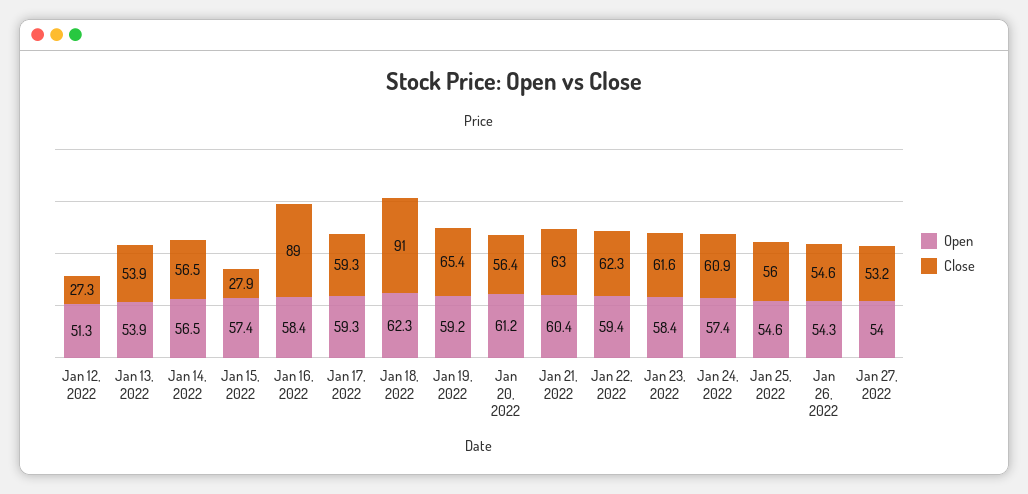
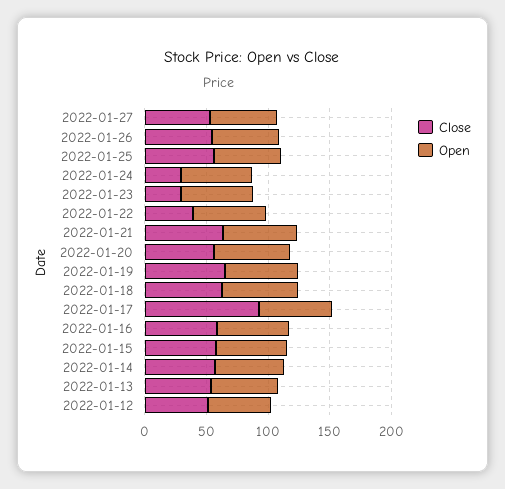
  {
    "Open": {
      "Jan 12, 2022": 51.3,
      "Jan 13, 2022": 53.9,
      "Jan 14, 2022": 56.5,
      "Jan 15, 2022": 57.4,
      "Jan 16, 2022": 58.4,
      "Jan 17, 2022": 59.3,
      "Jan 18, 2022": 62.3,
      "Jan 19, 2022": 59.2,
      "Jan 20, 2022": 61.2,
      "Jan 21, 2022": 60.4,
      "Jan 22, 2022": 59.4,
      "Jan 23, 2022": 58.4,
      "Jan 24, 2022": 57.4,
      "Jan 25, 2022": 54.6,
      "Jan 26, 2022": 54.3,
      "Jan 27, 2022": 54
    },
    "Close": {
-     "Jan 12, 2022": 27.3,
+     "Jan 12, 2022": 50,
      "Jan 13, 2022": 53.9,
      "Jan 14, 2022": 56.5,
-     "Jan 15, 2022": 27.9,
+     "Jan 15, 2022": 60,
-     "Jan 16, 2022": 89,
+     "Jan 16, 2022": 60,
-     "Jan 17, 2022": 59.3,
+     "Jan 17, 2022": 90,
-     "Jan 18, 2022": 91,
+     "Jan 18, 2022": 60,
      "Jan 19, 2022": 65.4,
      "Jan 20, 2022": 56.4,
      "Jan 21, 2022": 63,
-     "Jan 22, 2022": 62.3,
+     "Jan 22, 2022": 40,
-     "Jan 23, 2022": 61.6,
+     "Jan 23, 2022": 30,
-     "Jan 24, 2022": 60.9,
+     "Jan 24, 2022": 30,
      "Jan 25, 2022": 56,
      "Jan 26, 2022": 54.6,
      "Jan 27, 2022": 53.2
    }
  }

